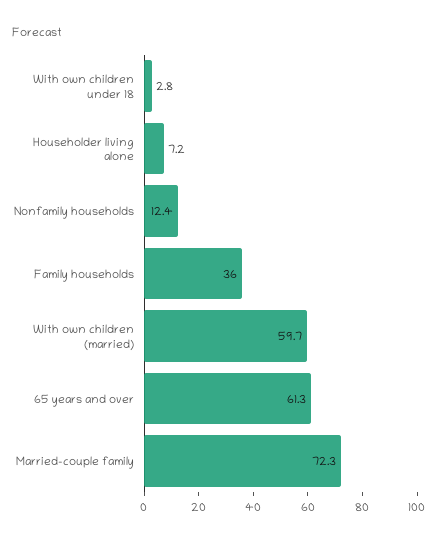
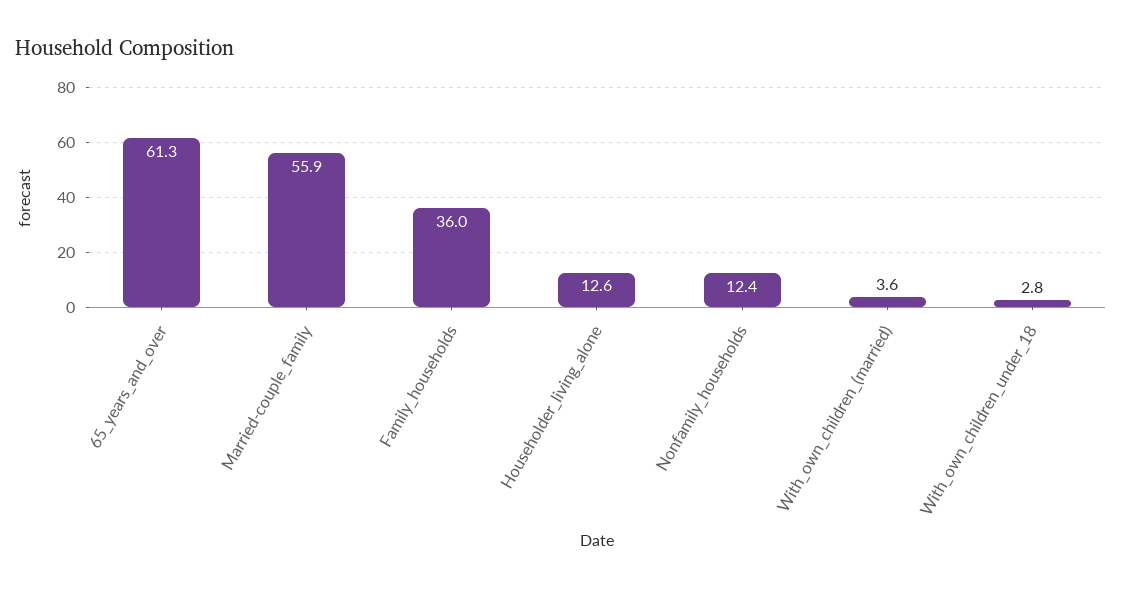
  {
    "With own children under 18": 2.8,
-   "Householder living alone": 7.2,
+   "Householder living alone": 12.6,
    "Nonfamily households": 12.4,
    "Family households": 36,
-   "With own children (married)": 59.7,
+   "With own children (married)": 3.6,
    "65 years and over": 61.3,
-   "Married-couple family": 72.3
+   "Married-couple family": 55.9
  }

